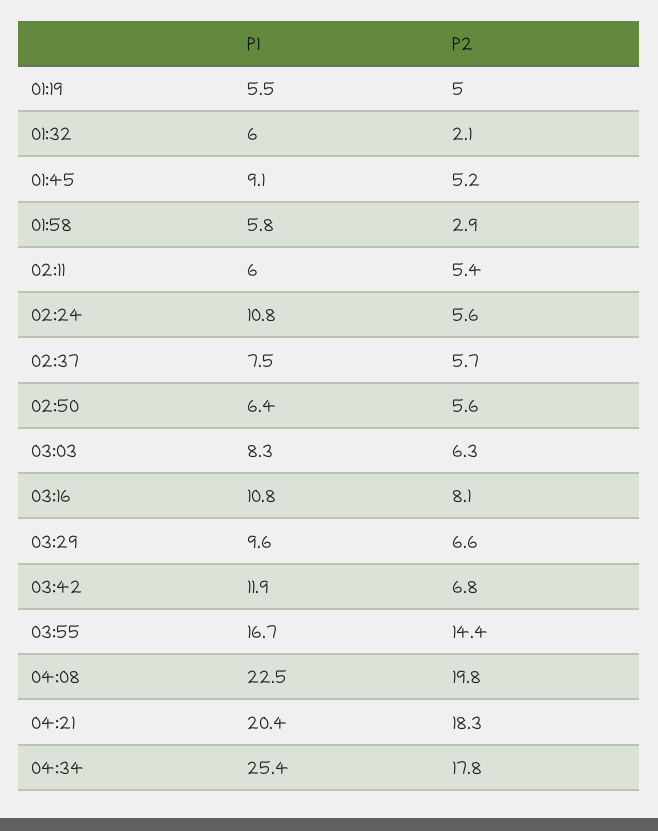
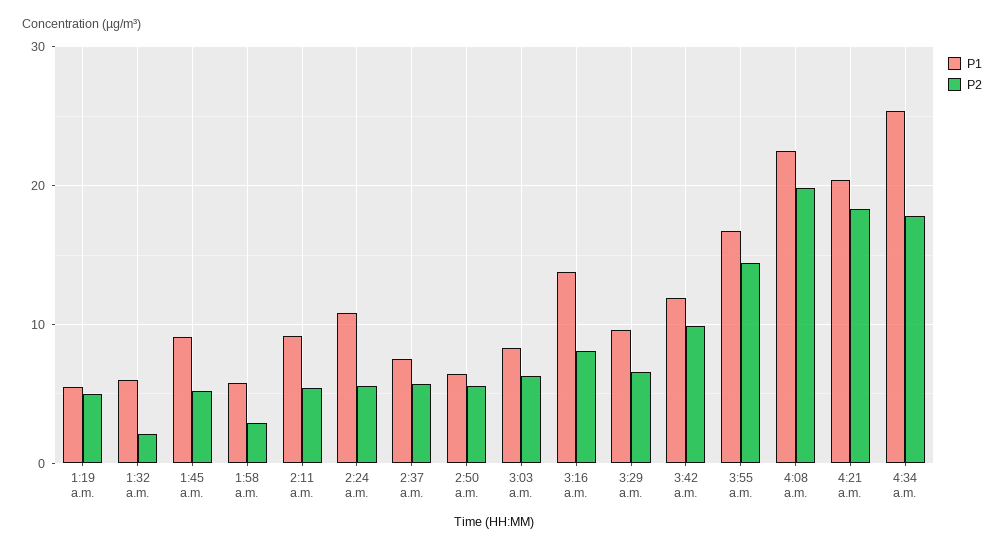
  {
    "P1": {
      "01:19": 5.5,
      "01:32": 6,
      "01:45": 9.1,
      "01:58": 5.8,
-     "02:11": 6,
+     "02:11": 9,
      "02:24": 10.8,
      "02:37": 7.5,
      "02:50": 6.4,
      "03:03": 8.3,
-     "03:16": 10.8,
+     "03:16": 14,
      "03:29": 9.6,
      "03:42": 11.9,
      "03:55": 16.7,
      "04:08": 22.5,
      "04:21": 20.4,
      "04:34": 25.4
    },
    "P2": {
      "01:19": 5,
      "01:32": 2.1,
      "01:45": 5.2,
      "01:58": 2.9,
      "02:11": 5.4,
      "02:24": 5.6,
      "02:37": 5.7,
      "02:50": 5.6,
      "03:03": 6.3,
      "03:16": 8.1,
      "03:29": 6.6,
-     "03:42": 6.8,
+     "03:42": 10,
      "03:55": 14.4,
      "04:08": 19.8,
      "04:21": 18.3,
      "04:34": 17.8
    }
  }

